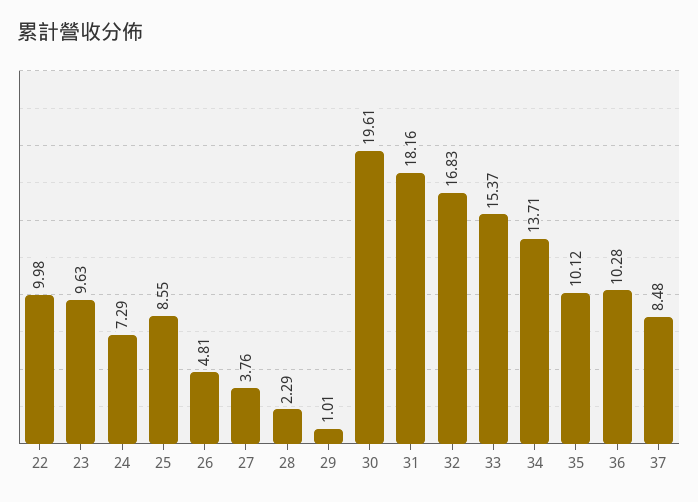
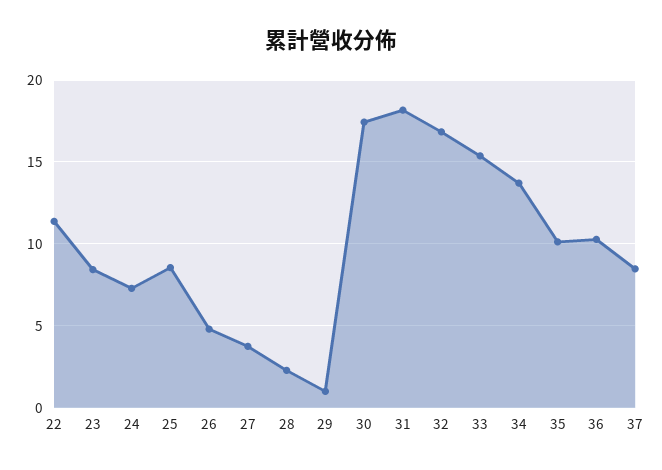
  {
-   "22": 9.98,
+   "22": 11.5,
-   "23": 9.63,
+   "23": 8.5,
    "24": 7.29,
    "25": 8.55,
    "26": 4.81,
    "27": 3.76,
    "28": 2.29,
    "29": 1.01,
-   "30": 19.61,
+   "30": 17.5,
    "31": 18.16,
    "32": 16.83,
    "33": 15.37,
    "34": 13.71,
    "35": 10.12,
    "36": 10.28,
    "37": 8.48
  }

